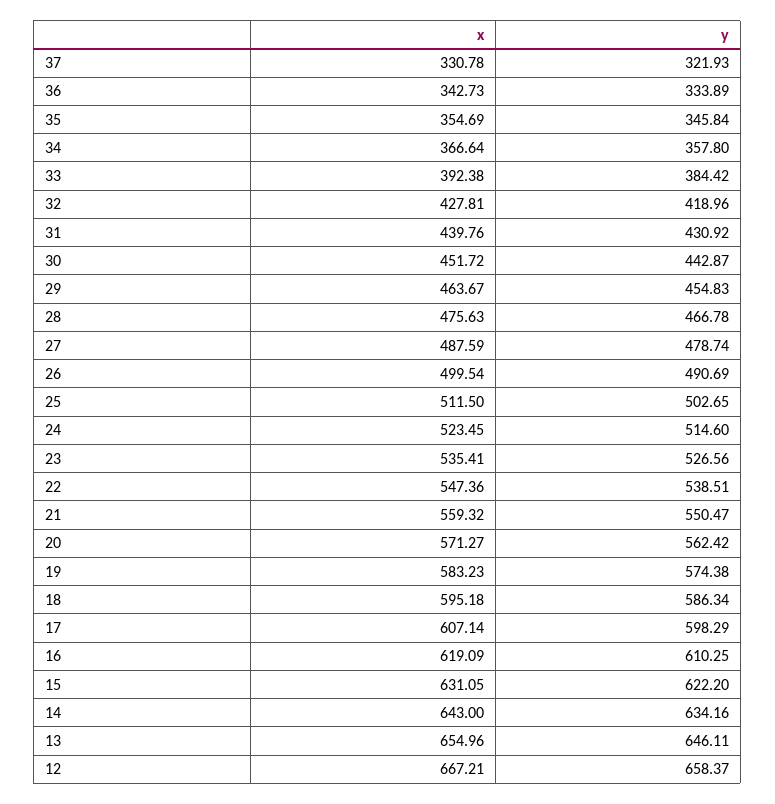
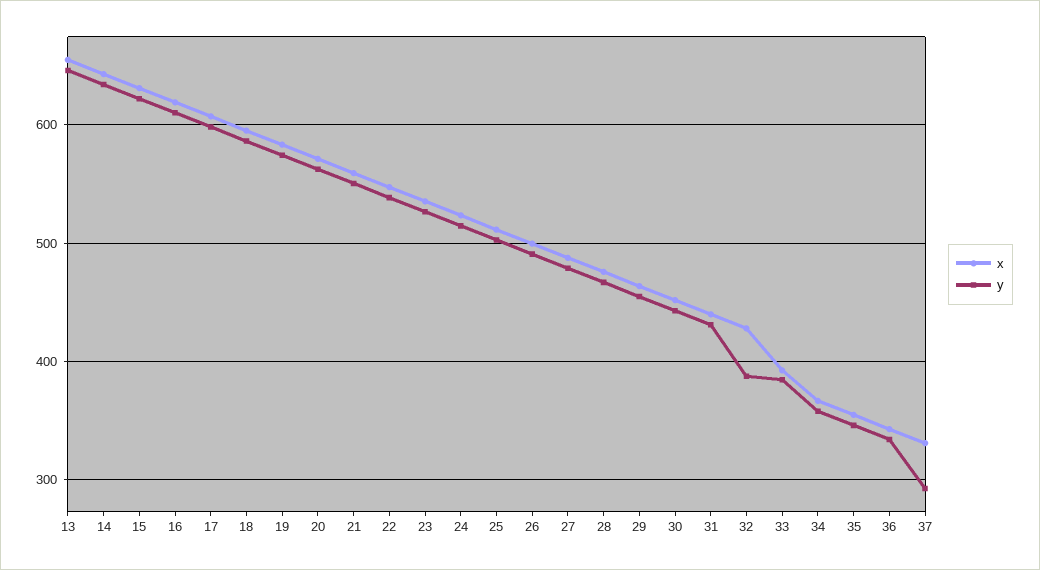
  {
    "x": {
      "37": 330.78,
      "36": 342.73,
      "35": 354.69,
      "34": 366.64,
      "33": 392.38,
      "32": 427.81,
      "31": 439.76,
      "30": 451.72,
      "29": 463.67,
      "28": 475.63,
      "27": 487.59,
      "26": 499.54,
      "25": 511.5,
      "24": 523.45,
      "23": 535.41,
      "22": 547.36,
      "21": 559.32,
      "20": 571.27,
      "19": 583.23,
      "18": 595.18,
      "17": 607.14,
      "16": 619.09,
      "15": 631.05,
      "14": 643,
-     "13": 654.96,
+     "13": 654.96
-     "12": 667.21
    },
    "y": {
-     "37": 321.93,
+     "37": 290,
      "36": 333.89,
      "35": 345.84,
      "34": 357.8,
      "33": 384.42,
-     "32": 418.96,
+     "32": 390,
      "31": 430.92,
      "30": 442.87,
      "29": 454.83,
      "28": 466.78,
      "27": 478.74,
      "26": 490.69,
      "25": 502.65,
      "24": 514.6,
      "23": 526.56,
      "22": 538.51,
      "21": 550.47,
      "20": 562.42,
      "19": 574.38,
      "18": 586.34,
      "17": 598.29,
      "16": 610.25,
      "15": 622.2,
      "14": 634.16,
-     "13": 646.11,
+     "13": 646.11
-     "12": 658.37
    }
  }

